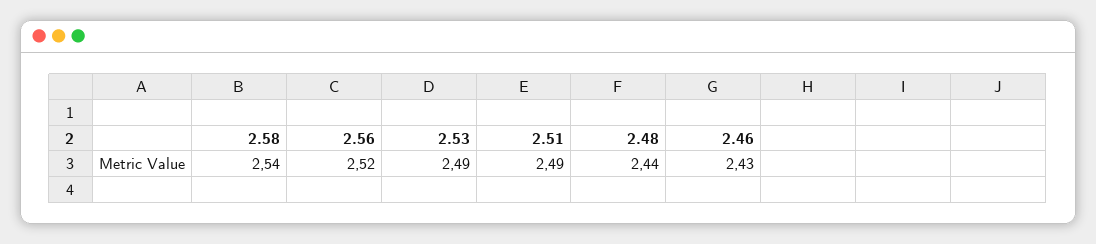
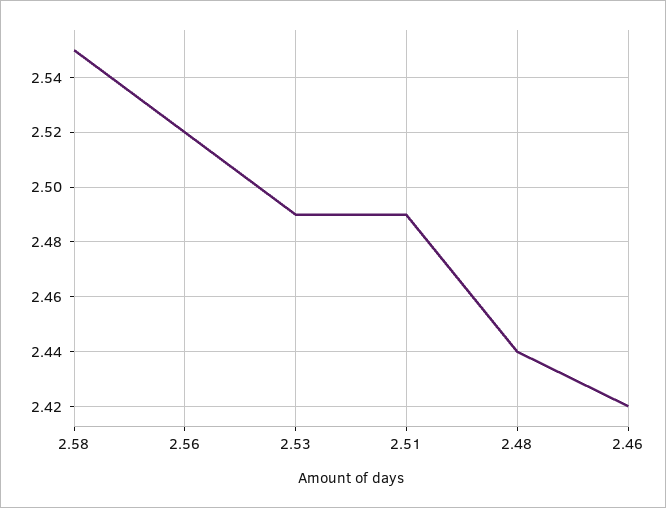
  {
-   "2.58": 2.54,
+   "2.58": 2.55,
    "2.56": 2.52,
    "2.53": 2.49,
    "2.51": 2.49,
    "2.48": 2.44,
-   "2.46": 2.43
+   "2.46": 2.42
  }

